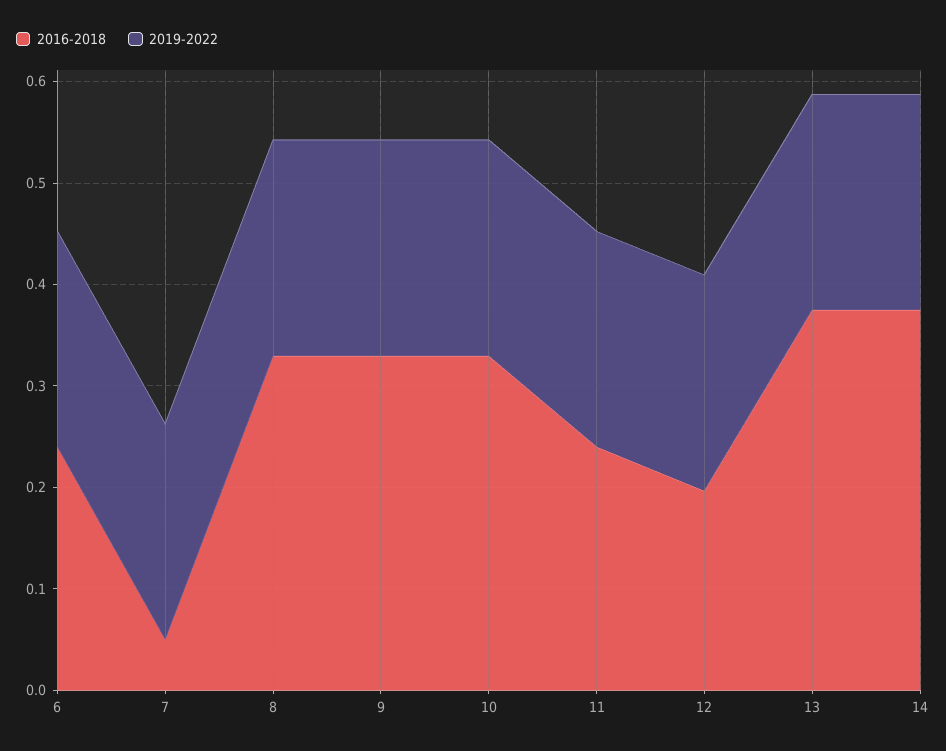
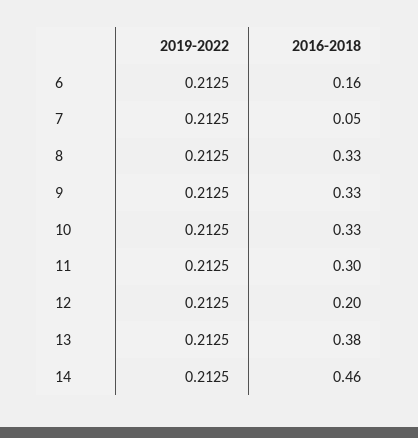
  {
    "2016-2018": {
-     "6": 0.24,
+     "6": 0.16,
      "7": 0.05,
      "8": 0.33,
      "9": 0.33,
      "10": 0.33,
-     "11": 0.24,
+     "11": 0.3,
      "12": 0.2,
      "13": 0.38,
-     "14": 0.38
+     "14": 0.46
    },
    "2019-2022": {
      "6": 0.2125,
      "7": 0.2125,
      "8": 0.2125,
      "9": 0.2125,
      "10": 0.2125,
      "11": 0.2125,
      "12": 0.2125,
      "13": 0.2125,
      "14": 0.2125
    }
  }

